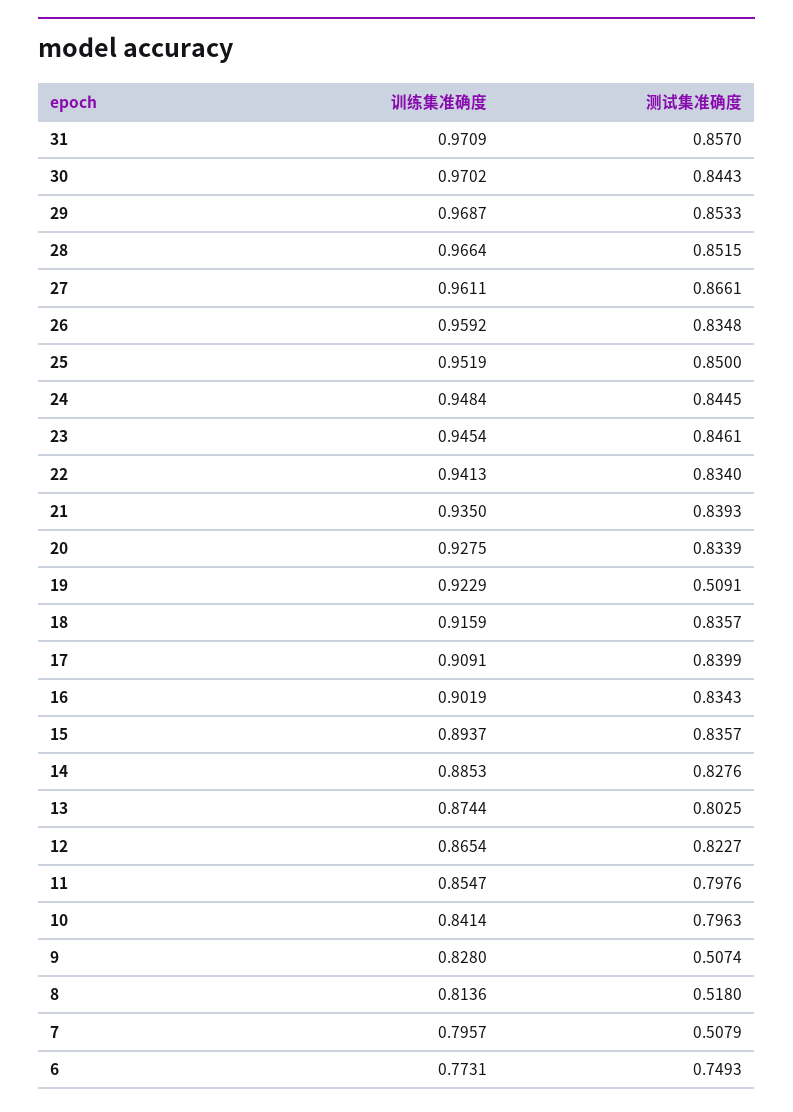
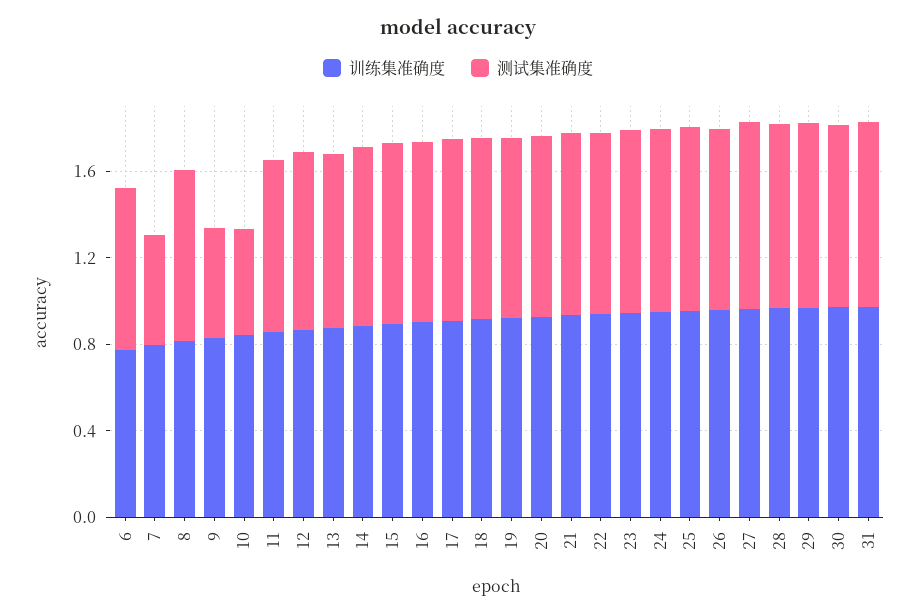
  {
    "训练集准确度": {
      "31": 0.9709,
      "30": 0.9702,
      "29": 0.9687,
      "28": 0.9664,
      "27": 0.9611,
      "26": 0.9592,
      "25": 0.9519,
      "24": 0.9484,
      "23": 0.9454,
      "22": 0.9413,
      "21": 0.935,
      "20": 0.9275,
      "19": 0.9229,
      "18": 0.9159,
      "17": 0.9091,
      "16": 0.9019,
      "15": 0.8937,
      "14": 0.8853,
      "13": 0.8744,
      "12": 0.8654,
      "11": 0.8547,
      "10": 0.8414,
      "9": 0.828,
      "8": 0.8136,
      "7": 0.7957,
      "6": 0.7731
    },
    "测试集准确度": {
      "31": 0.857,
      "30": 0.8443,
      "29": 0.8533,
      "28": 0.8515,
      "27": 0.8661,
      "26": 0.8348,
      "25": 0.85,
      "24": 0.8445,
      "23": 0.8461,
      "22": 0.834,
      "21": 0.8393,
      "20": 0.8339,
-     "19": 0.5091,
+     "19": 0.8,
      "18": 0.8357,
      "17": 0.8399,
      "16": 0.8343,
      "15": 0.8357,
      "14": 0.8276,
      "13": 0.8025,
      "12": 0.8227,
      "11": 0.7976,
-     "10": 0.7963,
+     "10": 0.5,
      "9": 0.5074,
-     "8": 0.518,
+     "8": 0.8,
      "7": 0.5079,
      "6": 0.7493
    }
  }

